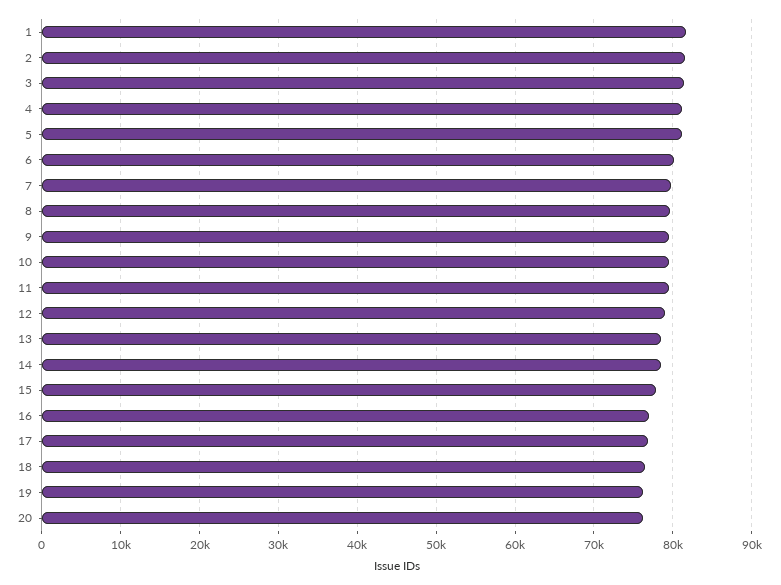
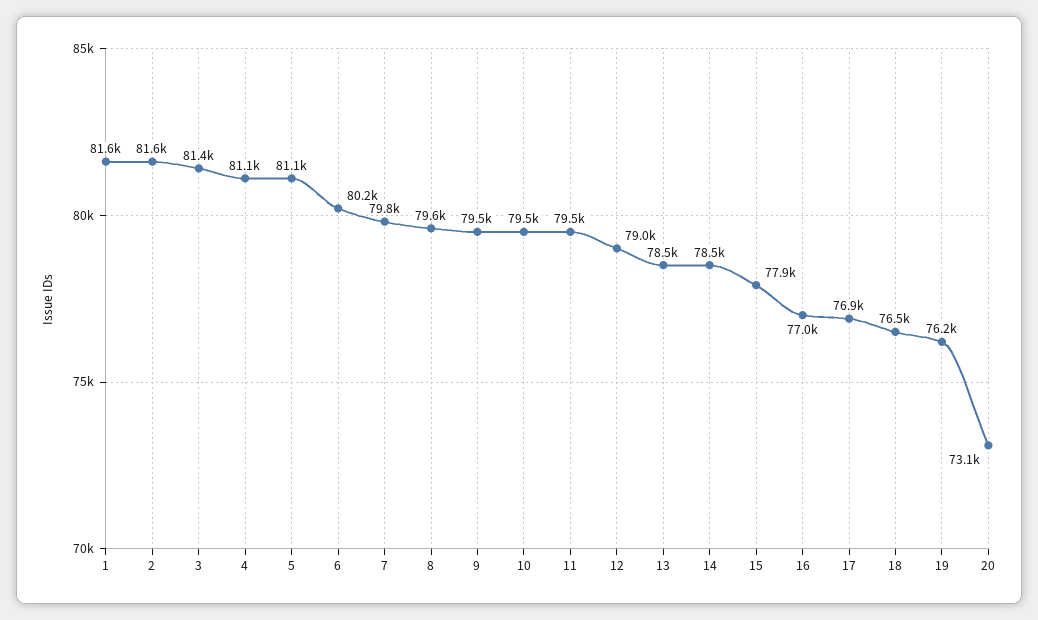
  {
    "1": 81600,
    "2": 81600,
    "3": 81400,
    "4": 81100,
    "5": 81100,
    "6": 80200,
    "7": 79800,
    "8": 79600,
    "9": 79500,
    "10": 79500,
    "11": 79500,
    "12": 79000,
    "13": 78500,
    "14": 78500,
    "15": 77900,
    "16": 77000,
    "17": 76900,
    "18": 76500,
    "19": 76200,
-   "20": 76000
+   "20": 73100
  }

